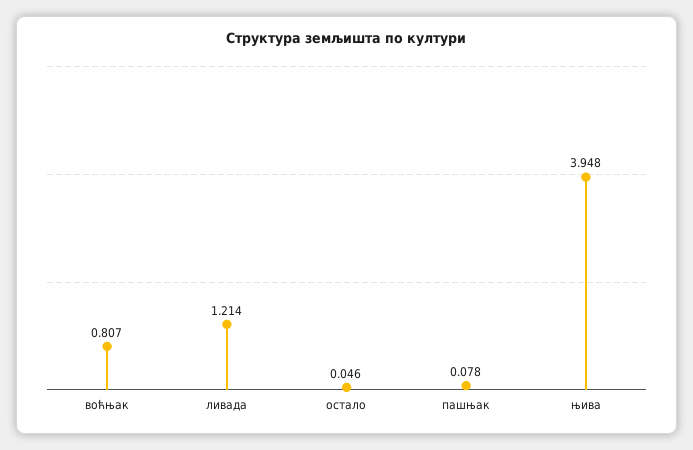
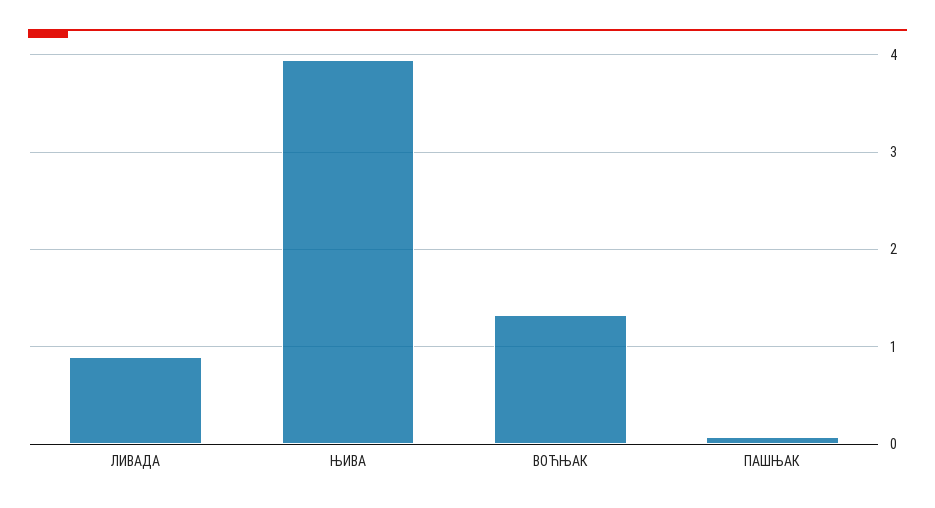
  {
-   "воћњак": 0.807,
+   "воћњак": 1.3,
-   "ливада": 1.214,
+   "ливада": 0.9,
-   "остало": 0.046,
    "пашњак": 0.078,
    "њива": 3.948
  }

